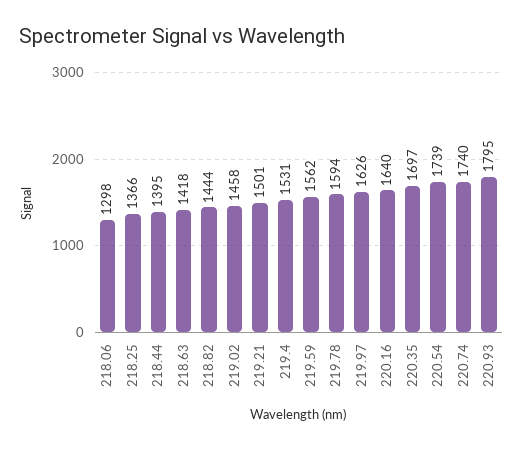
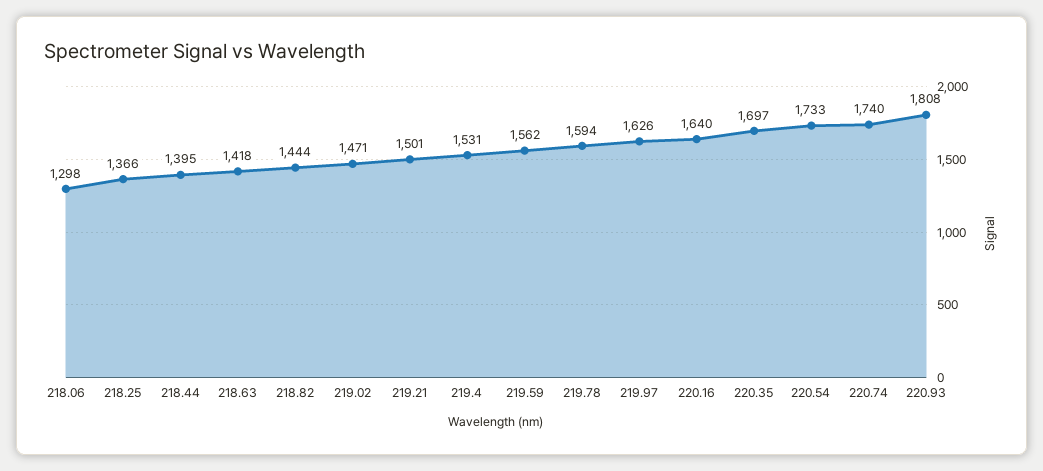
  {
    "218.06": 1298,
    "218.25": 1366,
    "218.44": 1395,
    "218.63": 1418,
    "218.82": 1444,
-   "219.02": 1458,
+   "219.02": 1471,
    "219.21": 1501,
    "219.4": 1531,
    "219.59": 1562,
    "219.78": 1594,
    "219.97": 1626,
    "220.16": 1640,
    "220.35": 1697,
-   "220.54": 1739,
+   "220.54": 1733,
    "220.74": 1740,
-   "220.93": 1795
+   "220.93": 1808
  }

